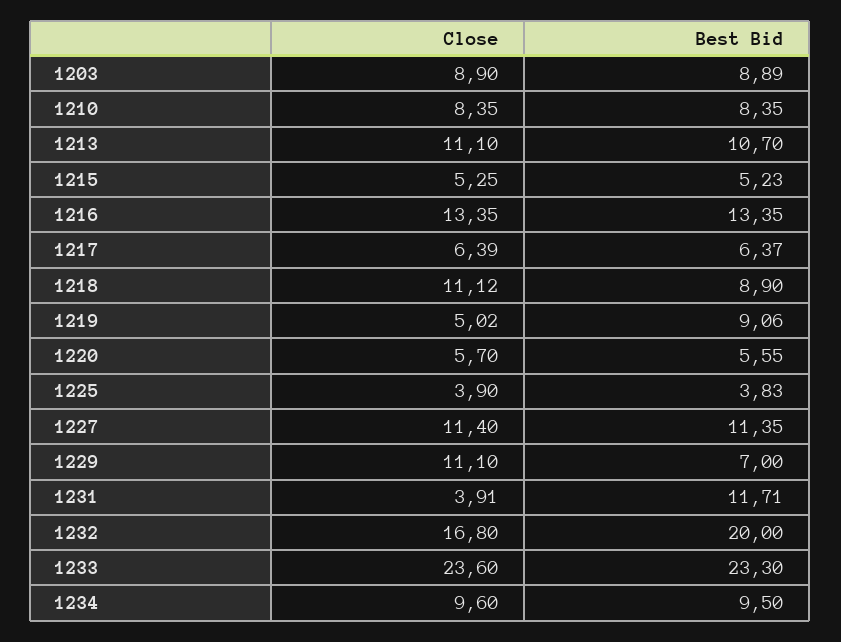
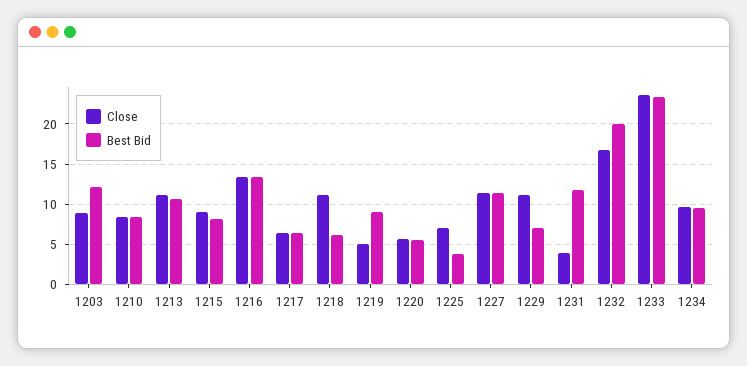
  {
    "Close": {
      "1203": 8.9,
      "1210": 8.35,
      "1213": 11.1,
-     "1215": 5.25,
+     "1215": 9,
      "1216": 13.35,
      "1217": 6.39,
      "1218": 11.12,
      "1219": 5.02,
      "1220": 5.7,
-     "1225": 3.9,
+     "1225": 7,
      "1227": 11.4,
      "1229": 11.1,
      "1231": 3.91,
      "1232": 16.8,
      "1233": 23.6,
      "1234": 9.6
    },
    "Best Bid": {
-     "1203": 8.89,
+     "1203": 12,
      "1210": 8.35,
      "1213": 10.7,
-     "1215": 5.23,
+     "1215": 8,
      "1216": 13.35,
      "1217": 6.37,
-     "1218": 8.9,
+     "1218": 6,
      "1219": 9.06,
      "1220": 5.55,
      "1225": 3.83,
      "1227": 11.35,
      "1229": 7,
      "1231": 11.71,
      "1232": 20,
      "1233": 23.3,
      "1234": 9.5
    }
  }

